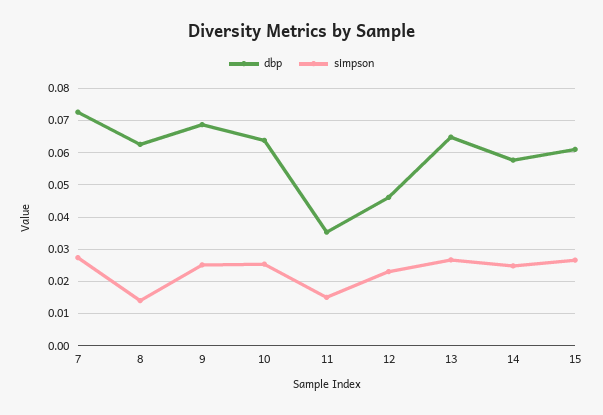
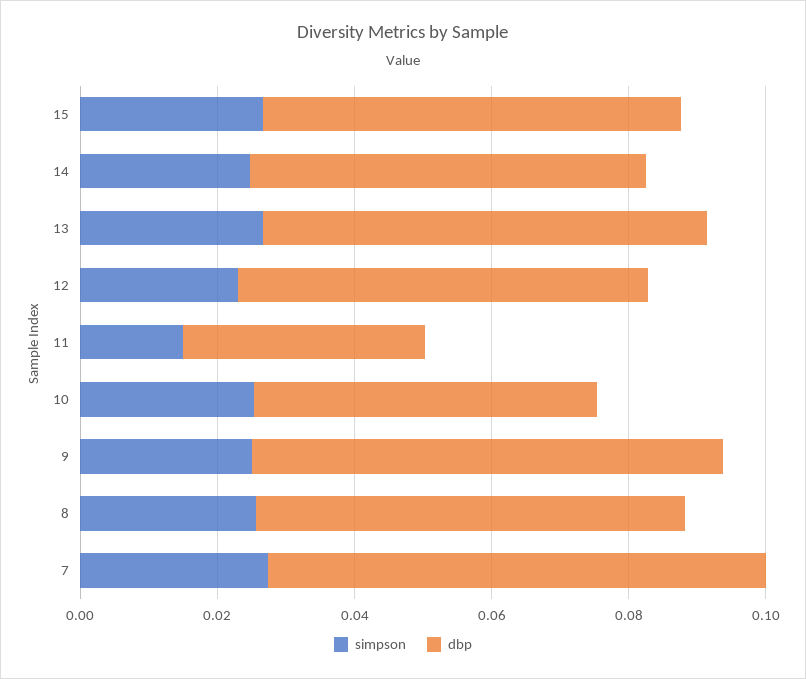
  {
    "dbp": {
      "7": 0.072,
      "8": 0.062,
      "9": 0.068,
-     "10": 0.064,
+     "10": 0.05,
      "11": 0.036,
-     "12": 0.046,
+     "12": 0.06,
      "13": 0.064,
      "14": 0.058,
      "15": 0.062
    },
    "simpson": {
      "7": 0.028,
-     "8": 0.014,
+     "8": 0.025,
      "9": 0.026,
      "10": 0.026,
      "11": 0.016,
      "12": 0.024,
      "13": 0.026,
      "14": 0.024,
      "15": 0.026
    }
  }

